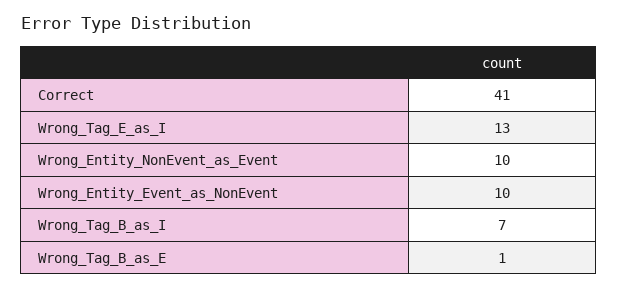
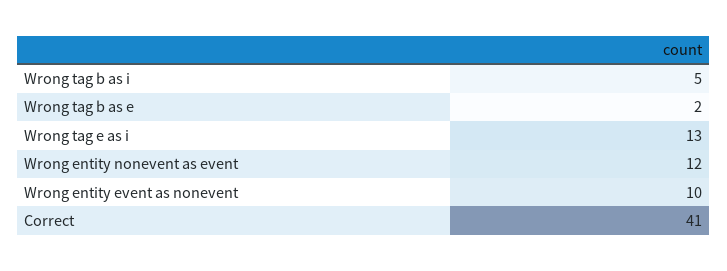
  {
    "Correct": 41,
    "Wrong_Tag_E_as_I": 13,
-   "Wrong_Entity_NonEvent_as_Event": 10,
+   "Wrong_Entity_NonEvent_as_Event": 12,
    "Wrong_Entity_Event_as_NonEvent": 10,
-   "Wrong_Tag_B_as_I": 7,
+   "Wrong_Tag_B_as_I": 5,
-   "Wrong_Tag_B_as_E": 1
+   "Wrong_Tag_B_as_E": 2
  }

